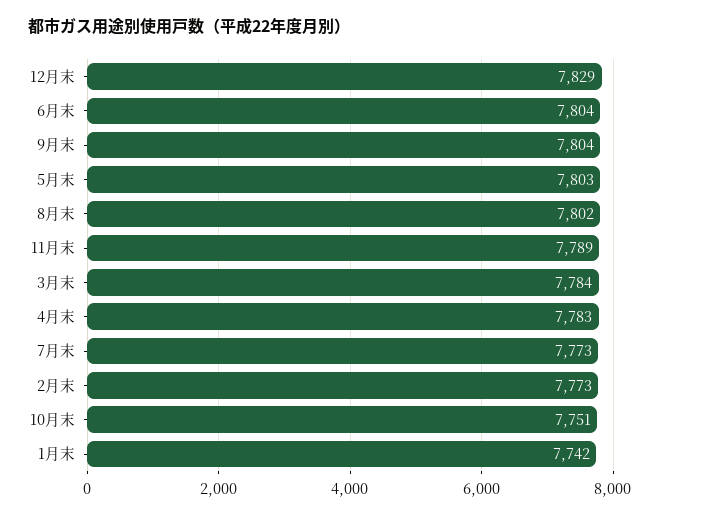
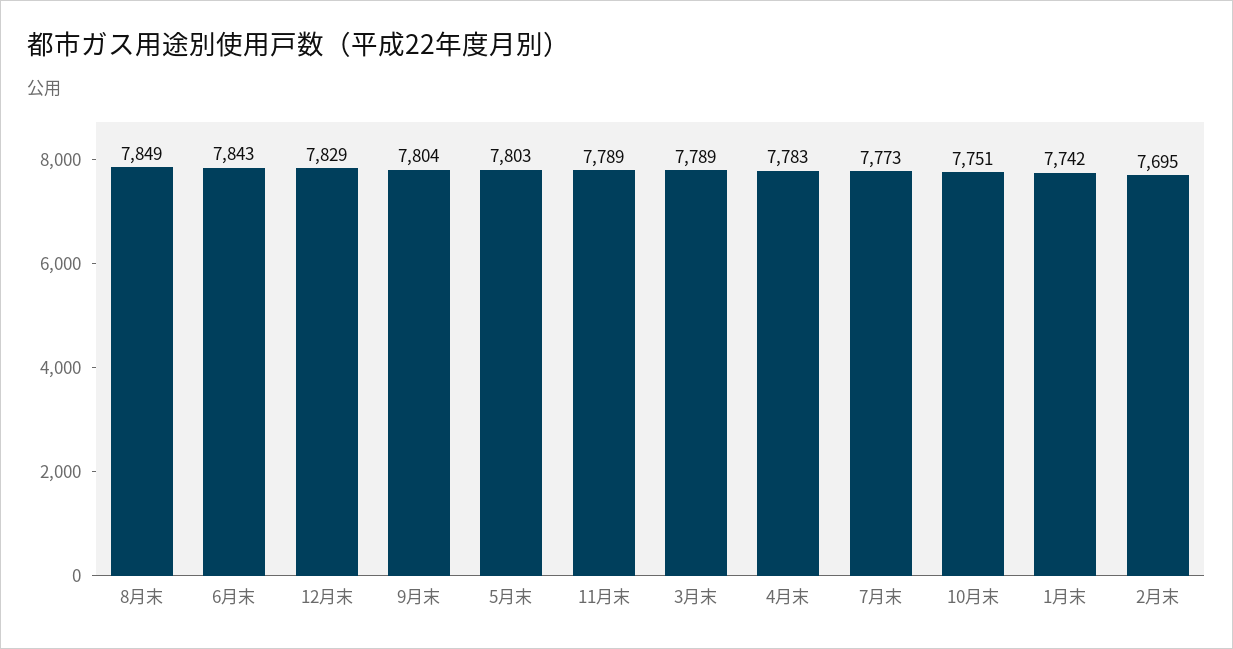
  {
    "12月末": 7829,
-   "6月末": 7804,
+   "6月末": 7843,
    "9月末": 7804,
    "5月末": 7803,
-   "8月末": 7802,
+   "8月末": 7849,
    "11月末": 7789,
-   "3月末": 7784,
+   "3月末": 7789,
    "4月末": 7783,
    "7月末": 7773,
-   "2月末": 7773,
+   "2月末": 7695,
    "10月末": 7751,
    "1月末": 7742
  }

